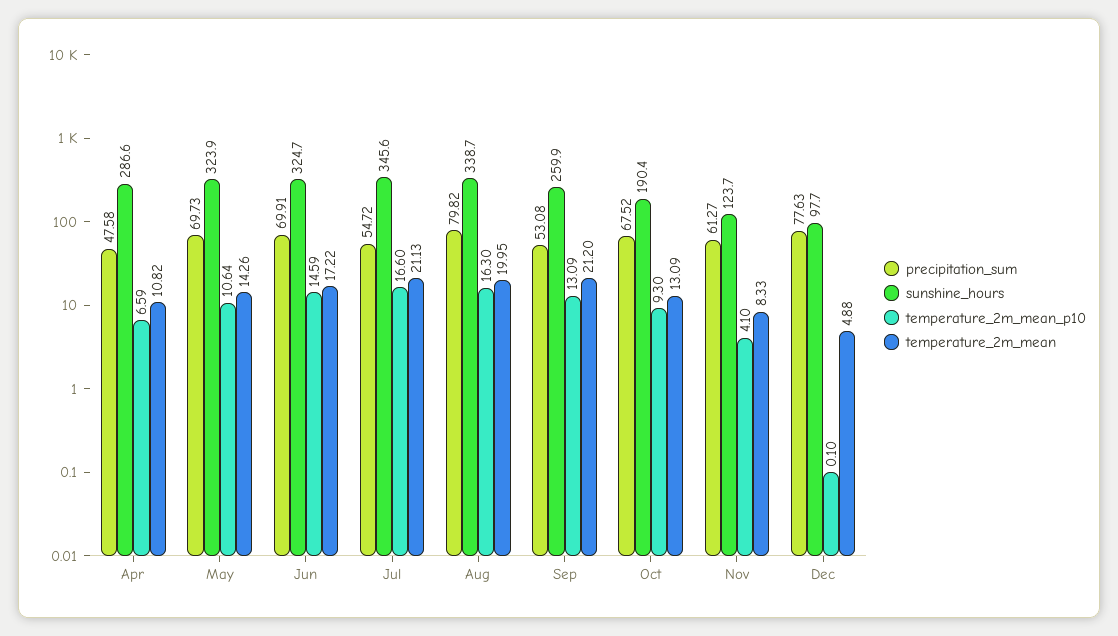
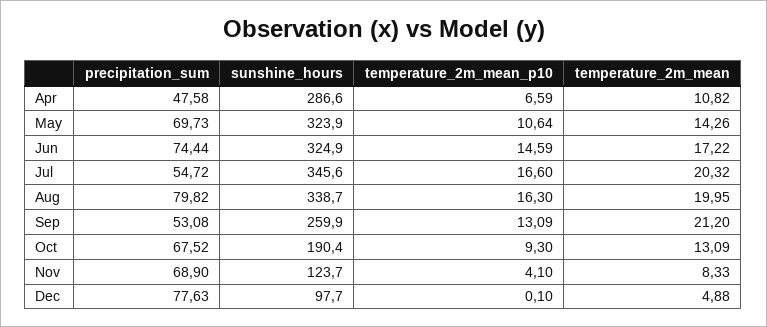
  {
    "precipitation_sum": {
      "Apr": 47.58,
      "May": 69.73,
-     "Jun": 69.91,
+     "Jun": 74.44,
      "Jul": 54.72,
      "Aug": 79.82,
      "Sep": 53.08,
      "Oct": 67.52,
-     "Nov": 61.27,
+     "Nov": 68.9,
      "Dec": 77.63
    },
    "sunshine_hours": {
      "Apr": 286.6,
      "May": 323.9,
-     "Jun": 324.7,
+     "Jun": 324.9,
      "Jul": 345.6,
      "Aug": 338.7,
      "Sep": 259.9,
      "Oct": 190.4,
      "Nov": 123.7,
      "Dec": 97.7
    },
    "temperature_2m_mean_p10": {
      "Apr": 6.59,
      "May": 10.64,
      "Jun": 14.59,
      "Jul": 16.6,
      "Aug": 16.3,
      "Sep": 13.09,
      "Oct": 9.3,
      "Nov": 4.1,
      "Dec": 0.1
    },
    "temperature_2m_mean": {
      "Apr": 10.82,
      "May": 14.26,
      "Jun": 17.22,
-     "Jul": 21.13,
+     "Jul": 20.32,
      "Aug": 19.95,
      "Sep": 21.2,
      "Oct": 13.09,
      "Nov": 8.33,
      "Dec": 4.88
    }
  }

